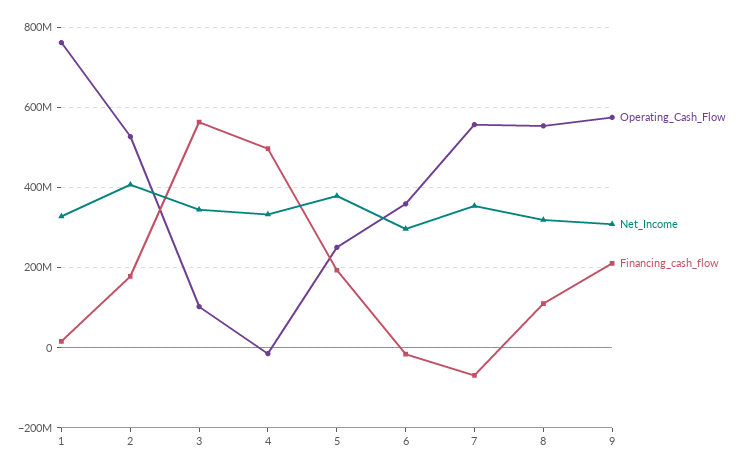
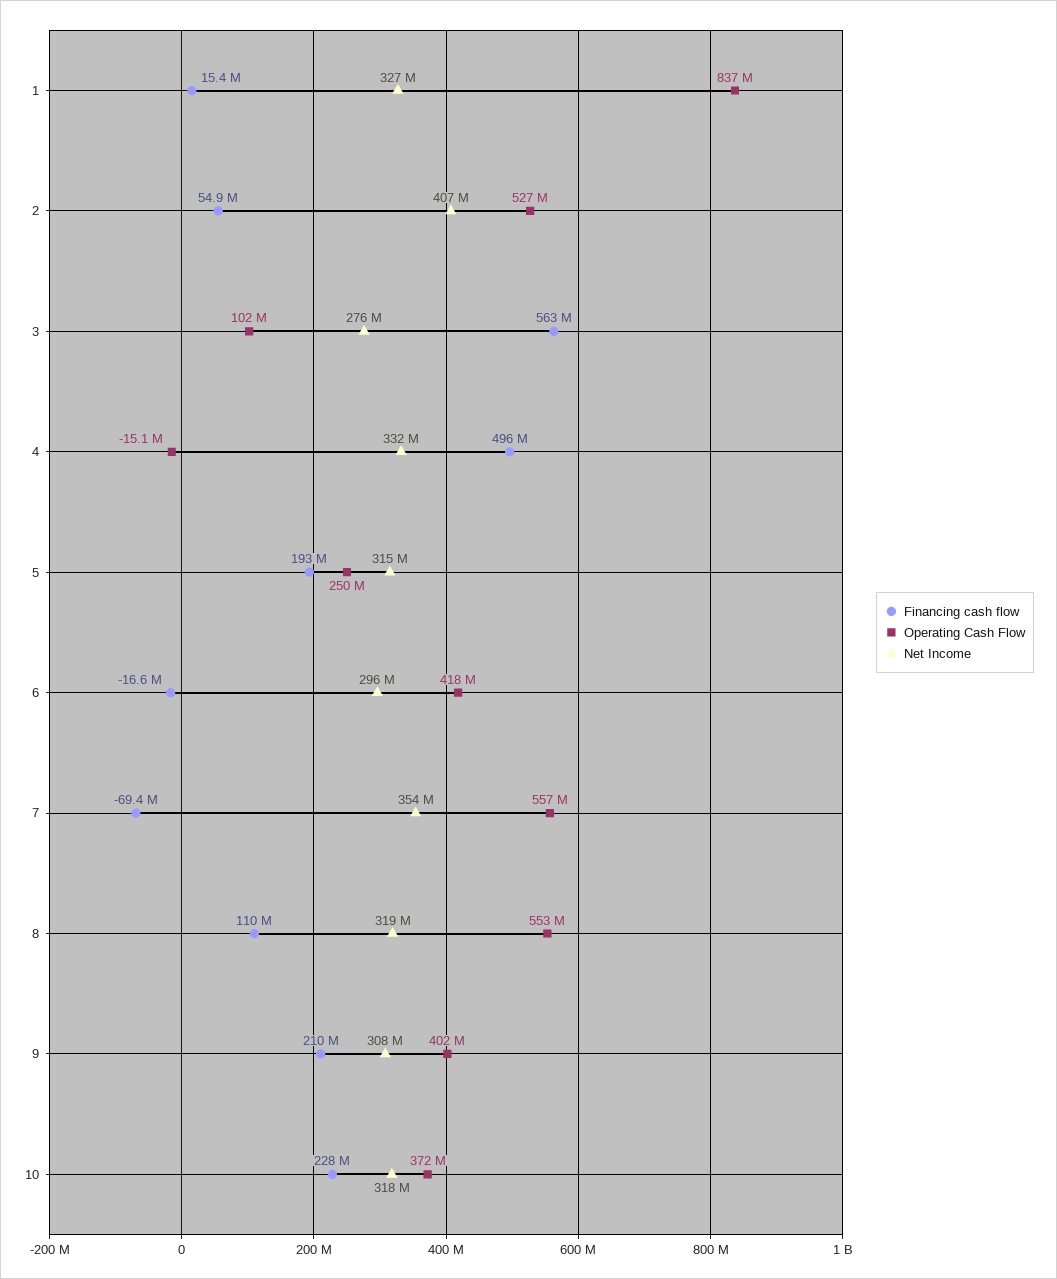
  {
    "Operating_Cash_Flow": {
-     "1": 760000000,
+     "1": 837000000,
      "2": 527000000,
      "3": 102000000,
      "4": -15100000,
      "5": 250000000,
-     "6": 360000000,
+     "6": 418000000,
      "7": 557000000,
      "8": 553000000,
-     "9": 580000000
+     "9": 402000000,
+     "10": 372000000
    },
    "Net_Income": {
      "1": 327000000,
      "2": 407000000,
-     "3": 340000000,
+     "3": 276000000,
      "4": 332000000,
-     "5": 380000000,
+     "5": 315000000,
      "6": 296000000,
      "7": 354000000,
      "8": 319000000,
-     "9": 308000000
+     "9": 308000000,
+     "10": 318000000
    },
    "Financing_cash_flow": {
      "1": 15400000,
-     "2": 180000000,
+     "2": 54900000,
      "3": 563000000,
      "4": 496000000,
      "5": 193000000,
      "6": -16600000,
      "7": -69400000,
      "8": 110000000,
-     "9": 210000000
+     "9": 210000000,
+     "10": 228000000
    }
  }

